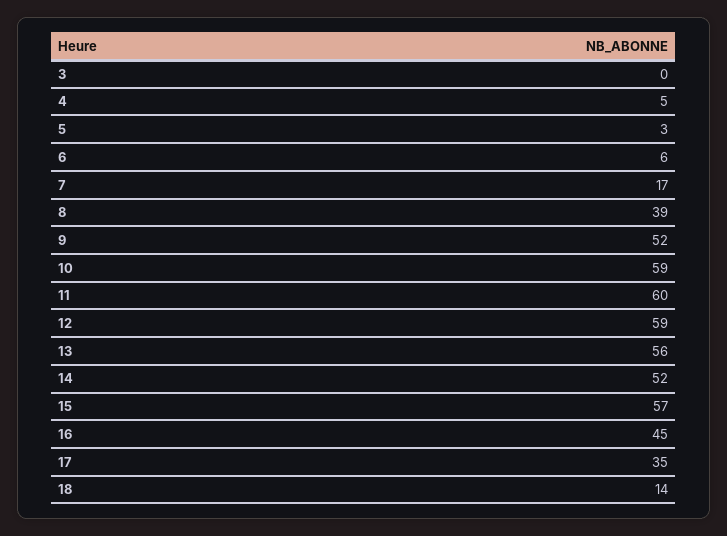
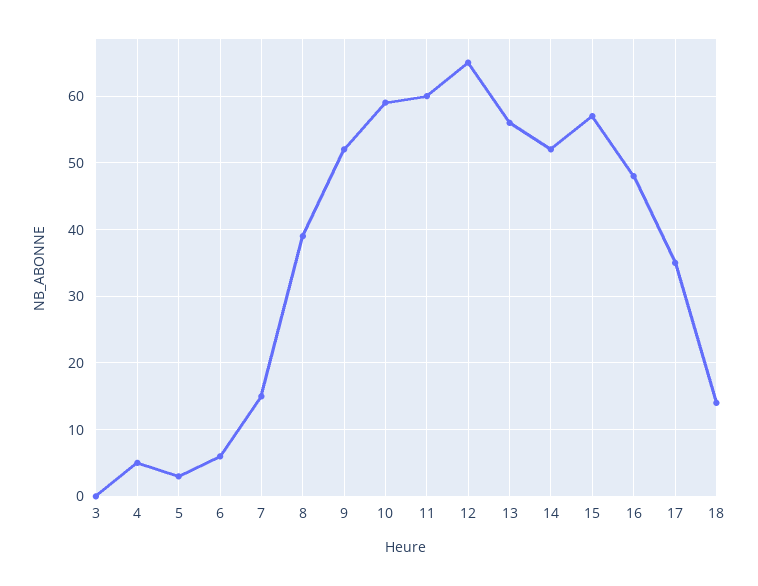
  {
    "3": 0,
    "4": 5,
    "5": 3,
    "6": 6,
-   "7": 17,
+   "7": 15,
    "8": 39,
    "9": 52,
    "10": 59,
    "11": 60,
-   "12": 59,
+   "12": 65,
    "13": 56,
    "14": 52,
    "15": 57,
-   "16": 45,
+   "16": 48,
    "17": 35,
    "18": 14
  }

